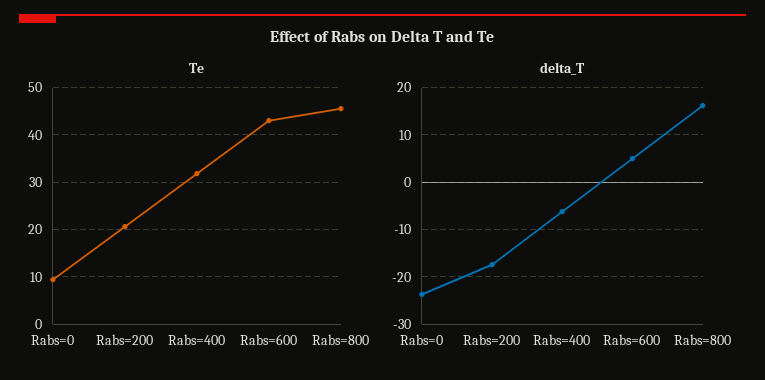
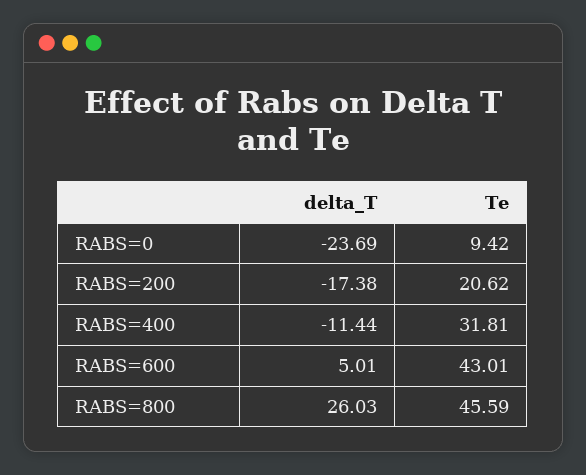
  {
    "Te": {
      "Rabs=0": 9.42,
      "Rabs=200": 20.62,
      "Rabs=400": 31.81,
      "Rabs=600": 43.01,
      "Rabs=800": 45.59
    },
    "delta_T": {
      "Rabs=0": -23.69,
      "Rabs=200": -17.38,
-     "Rabs=400": -6,
+     "Rabs=400": -11.44,
      "Rabs=600": 5.01,
-     "Rabs=800": 16
+     "Rabs=800": 26.03
    }
  }

